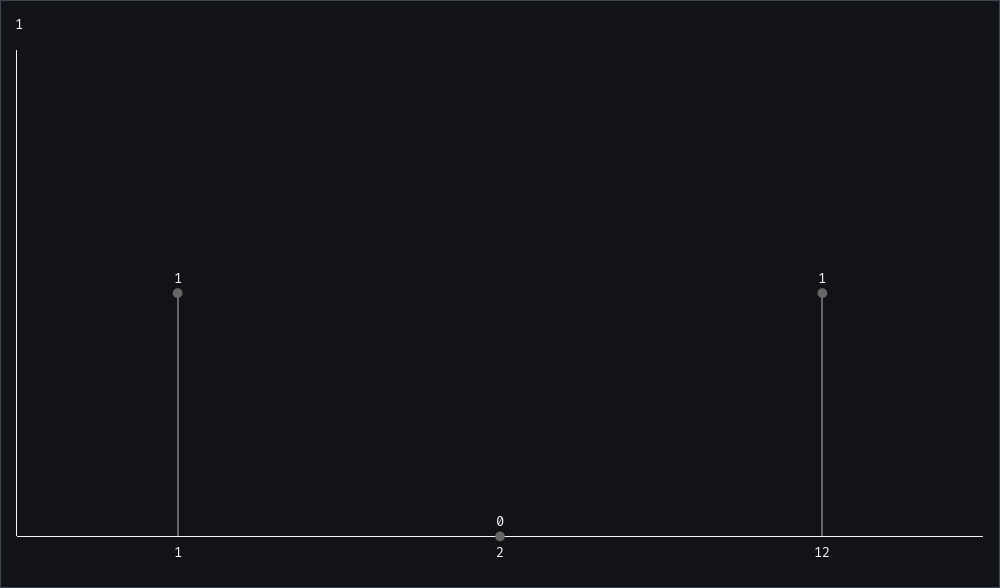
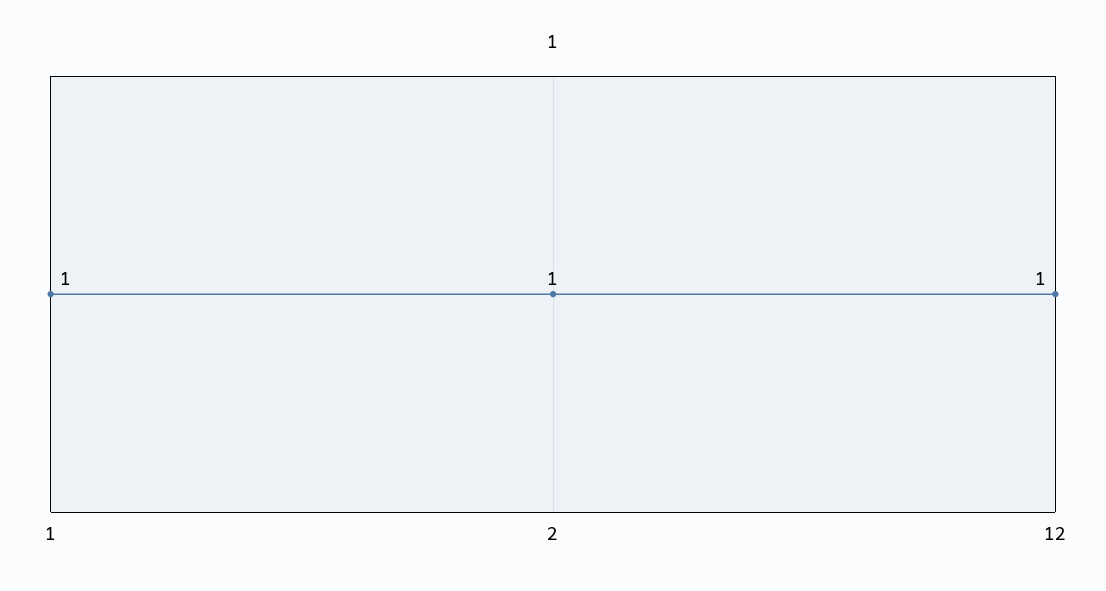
  {
    "1": 1,
-   "2": 0,
+   "2": 1,
    "12": 1
  }

